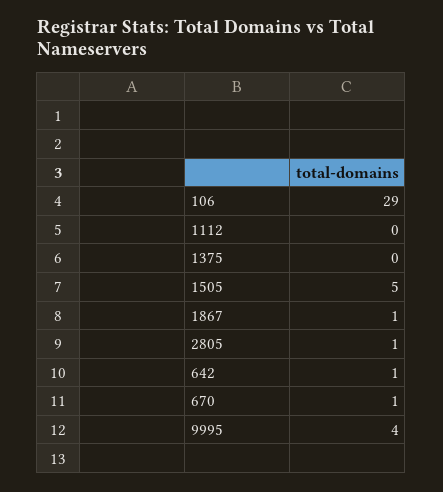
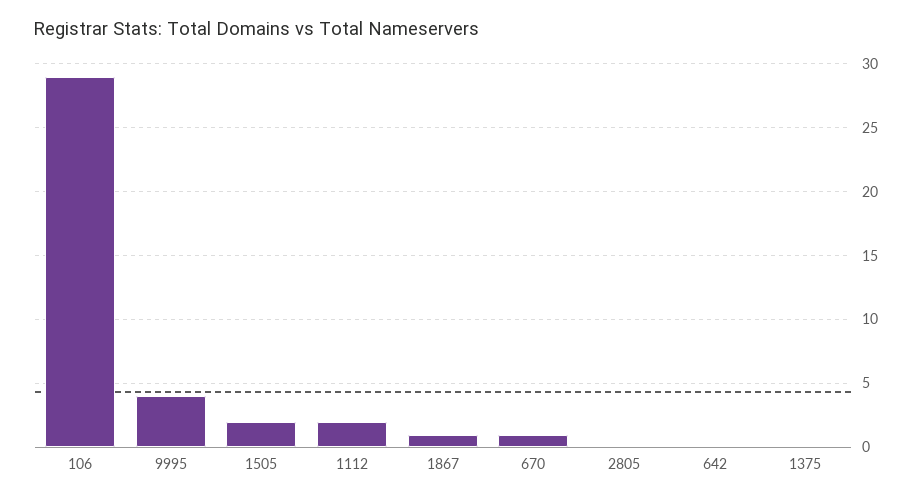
  {
    "106": 29,
-   "1112": 0,
+   "1112": 2,
    "1375": 0,
-   "1505": 5,
+   "1505": 2,
    "1867": 1,
-   "2805": 1,
+   "2805": 0,
-   "642": 1,
+   "642": 0,
    "670": 1,
    "9995": 4
  }

